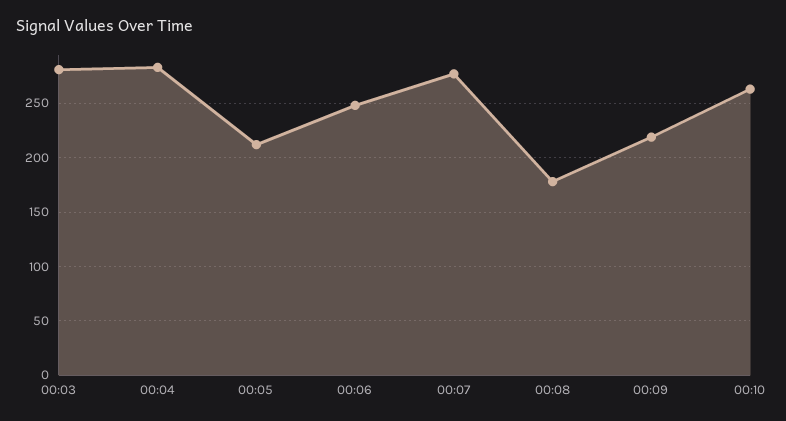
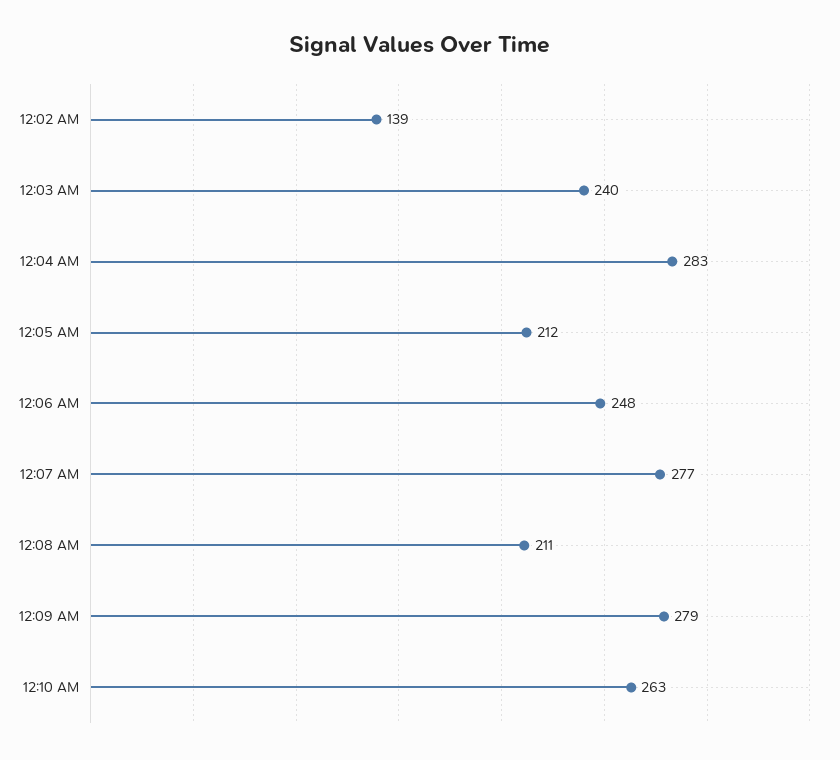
  {
-   "00:03": 280,
+   "00:03": 240,
    "00:04": 283,
    "00:05": 212,
    "00:06": 248,
    "00:07": 277,
-   "00:08": 180,
+   "00:08": 211,
-   "00:09": 220,
+   "00:09": 279,
-   "00:10": 263
+   "00:10": 263,
+   "12:02 AM": 139
  }

